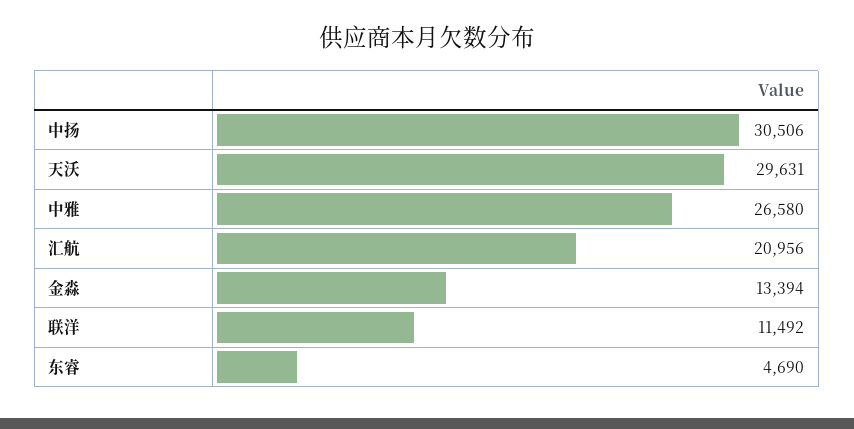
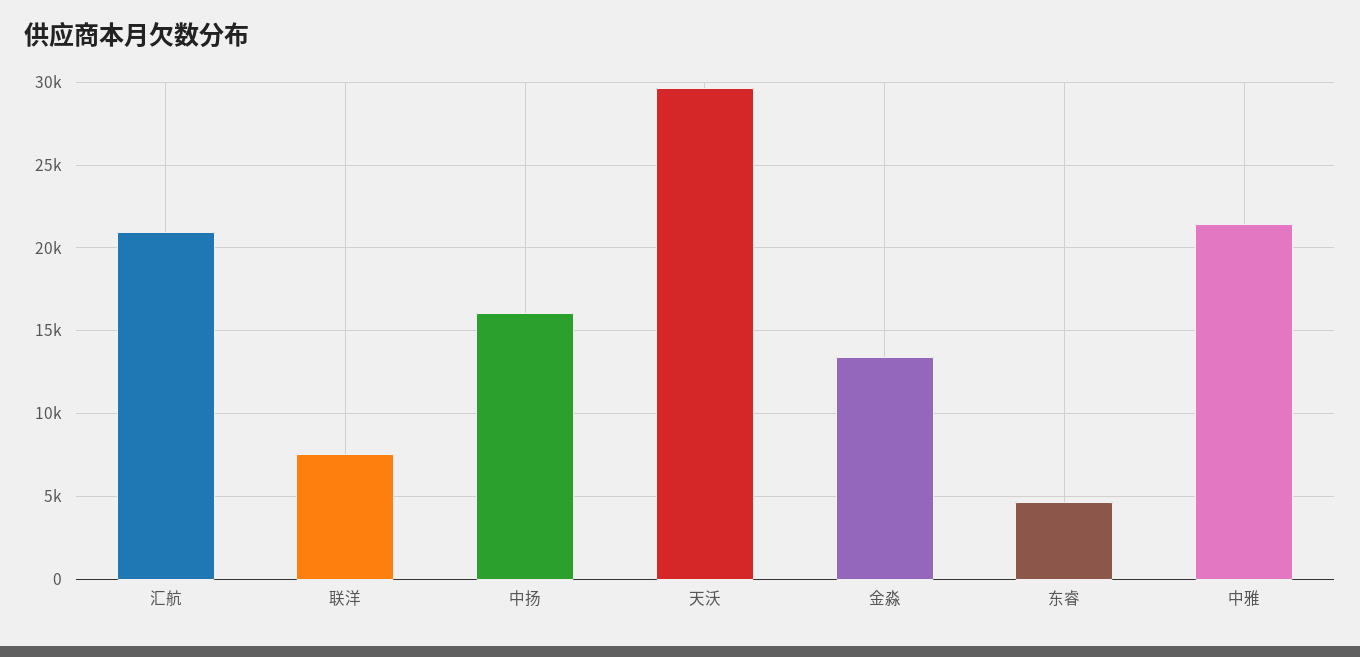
  {
-   "中扬": 30506,
+   "中扬": 16000,
    "天沃": 29631,
-   "中雅": 26580,
+   "中雅": 21500,
    "汇航": 20956,
    "金淼": 13394,
-   "联洋": 11492,
+   "联洋": 7500,
    "东睿": 4690
  }

